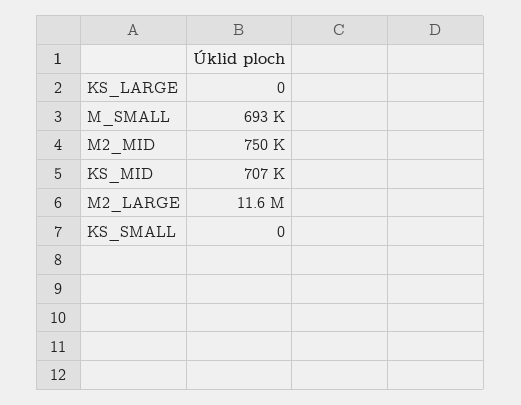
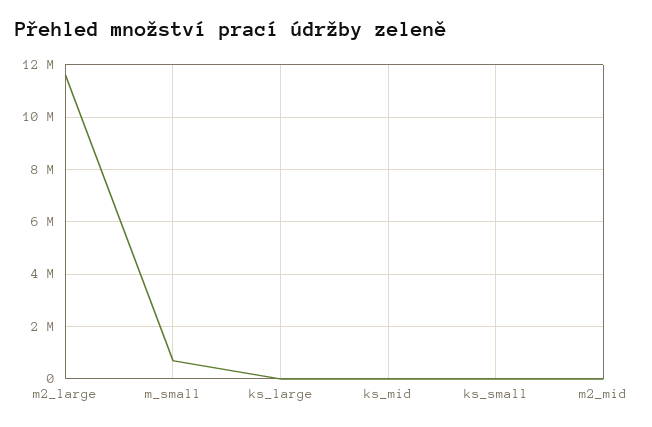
  {
    "KS_LARGE": 0,
    "M_SMALL": 693000,
-   "M2_MID": 750000,
+   "M2_MID": 0,
-   "KS_MID": 707000,
+   "KS_MID": 0,
    "M2_LARGE": 11600000,
    "KS_SMALL": 0
  }

